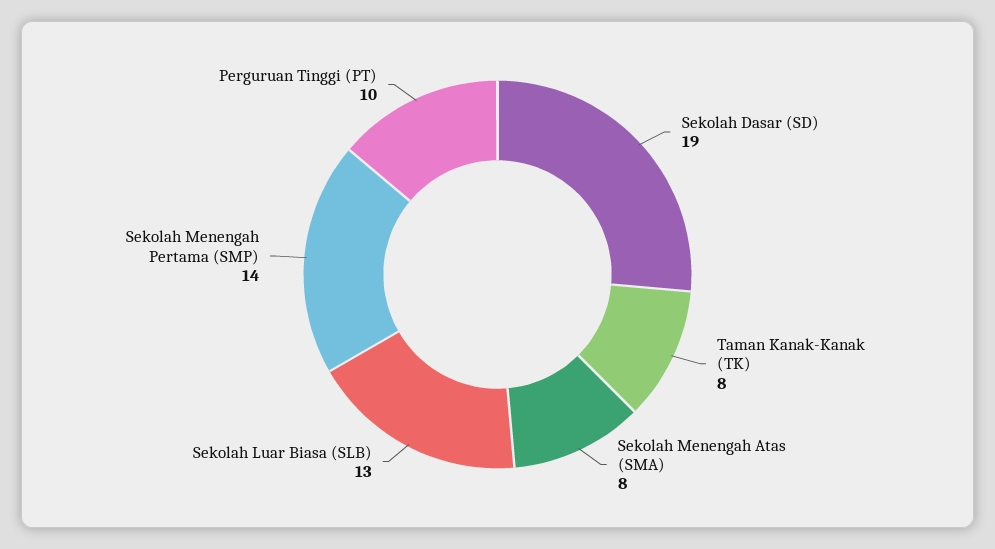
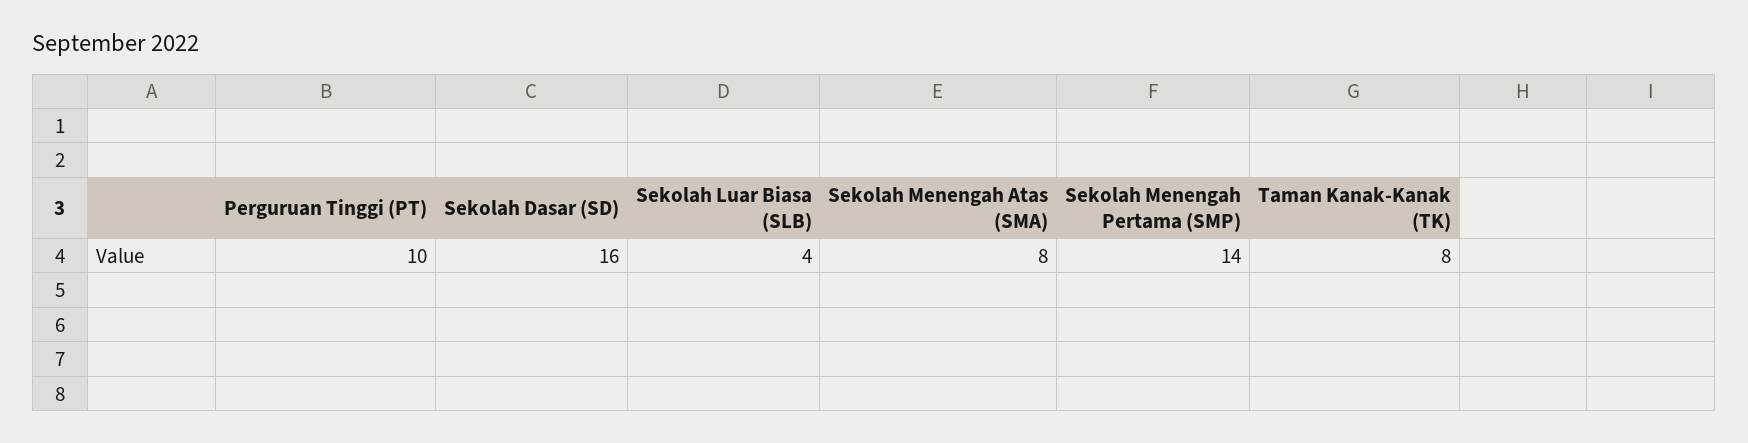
  {
-   "Sekolah Dasar (SD)": 19,
+   "Sekolah Dasar (SD)": 16,
    "Taman Kanak-Kanak (TK)": 8,
    "Sekolah Menengah Atas (SMA)": 8,
-   "Sekolah Luar Biasa (SLB)": 13,
+   "Sekolah Luar Biasa (SLB)": 4,
    "Sekolah Menengah Pertama (SMP)": 14,
    "Perguruan Tinggi (PT)": 10
  }

